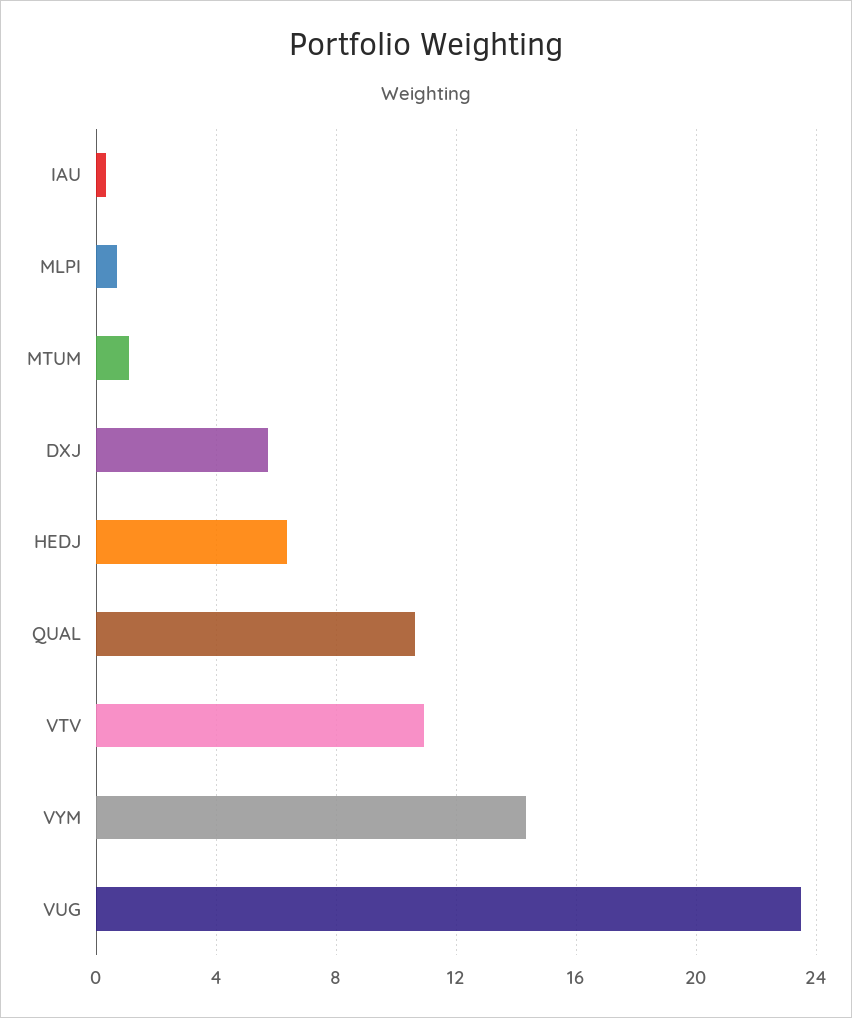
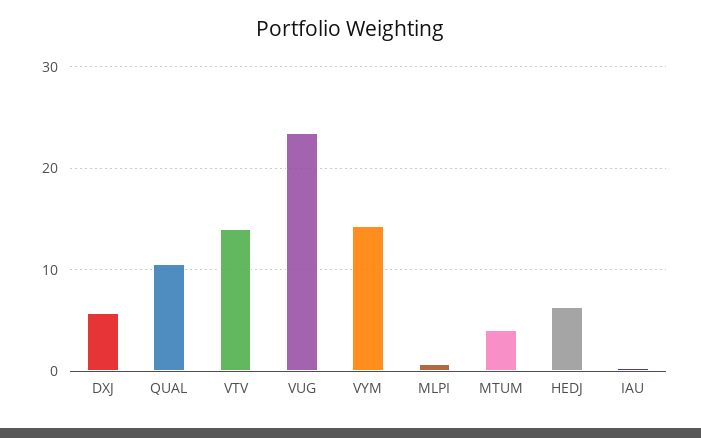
  {
    "IAU": 0.5,
    "MLPI": 0.5,
-   "MTUM": 1,
+   "MTUM": 4,
    "DXJ": 5.5,
    "HEDJ": 6.5,
    "QUAL": 10.5,
-   "VTV": 11,
+   "VTV": 14,
    "VYM": 14.5,
    "VUG": 23.5
  }

